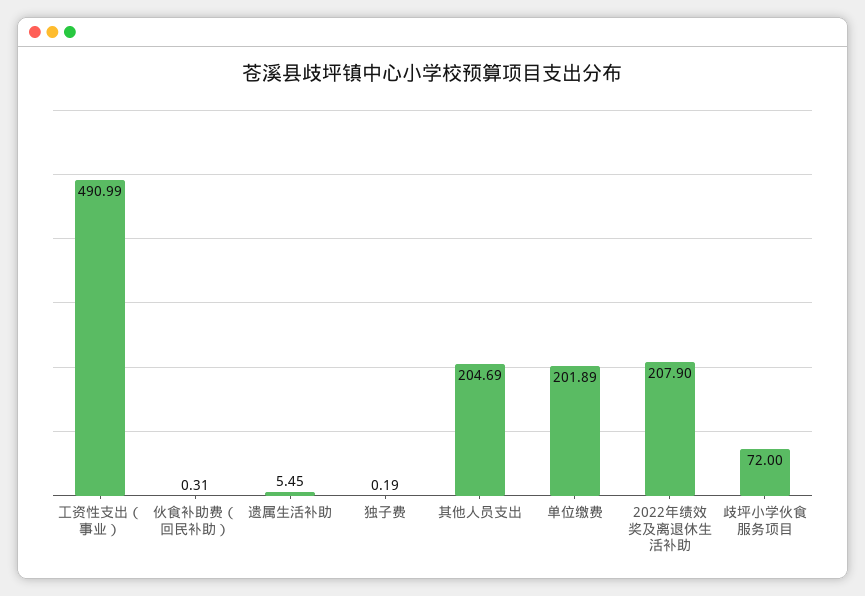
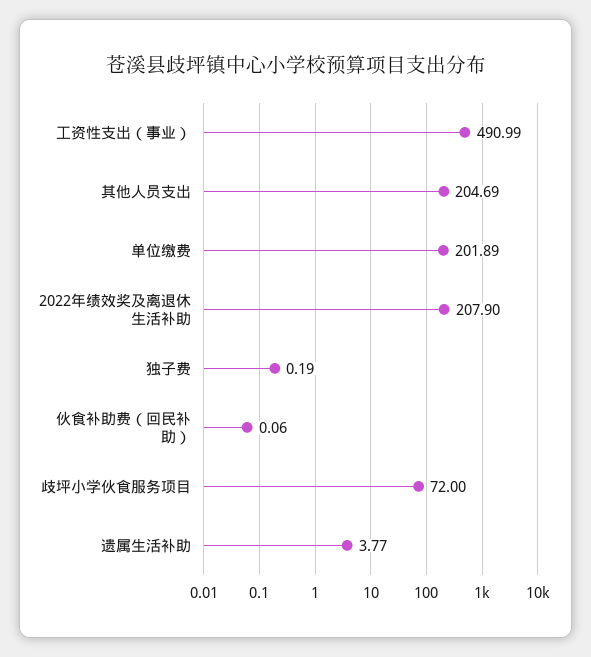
  {
    "工资性支出（事业）": 490.99,
-   "伙食补助费（回民补助）": 0.31,
+   "伙食补助费（回民补助）": 0.06,
-   "遗属生活补助": 5.45,
+   "遗属生活补助": 3.77,
    "独子费": 0.19,
    "其他人员支出": 204.69,
    "单位缴费": 201.89,
    "2022年绩效奖及离退休生活补助": 207.9,
    "歧坪小学伙食服务项目": 72
  }

